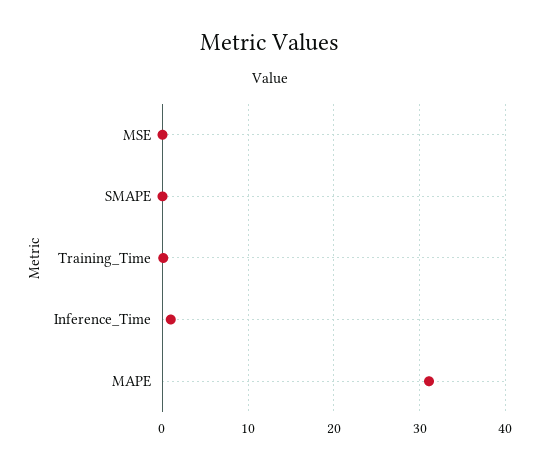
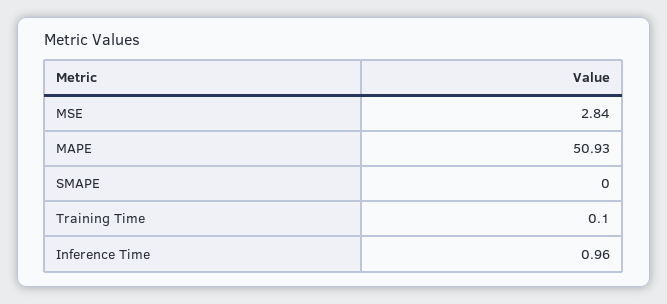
  {
-   "MSE": 0,
+   "MSE": 2.84,
    "SMAPE": 0,
    "Training_Time": 0.1,
    "Inference_Time": 0.96,
-   "MAPE": 31
+   "MAPE": 50.93
  }

